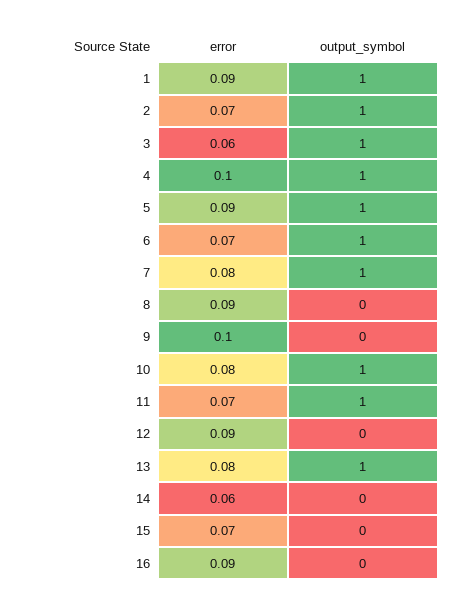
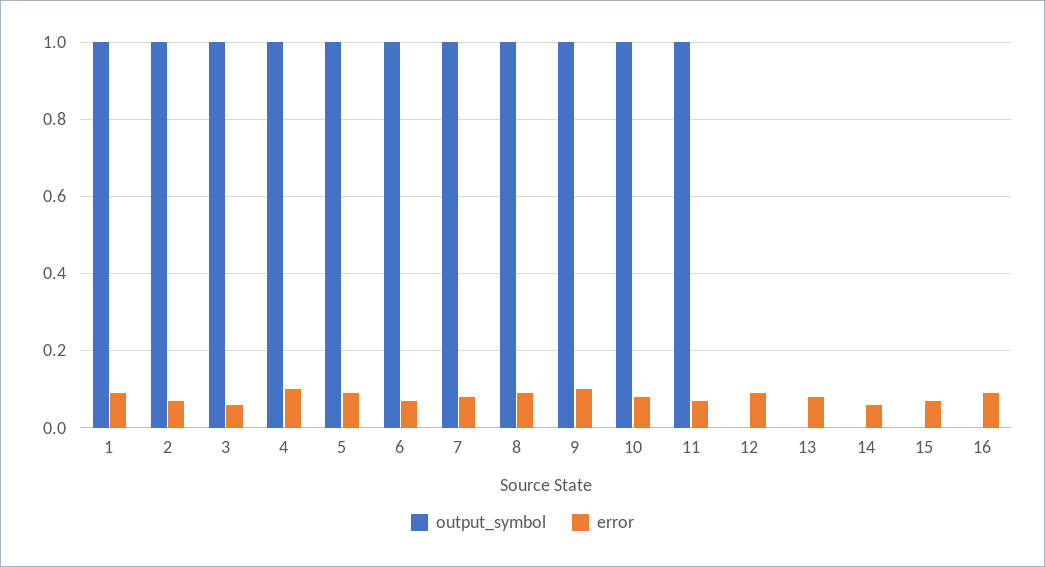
  {
    "error": {
      "1": 0.09,
      "2": 0.07,
      "3": 0.06,
      "4": 0.1,
      "5": 0.09,
      "6": 0.07,
      "7": 0.08,
      "8": 0.09,
      "9": 0.1,
      "10": 0.08,
      "11": 0.07,
      "12": 0.09,
      "13": 0.08,
      "14": 0.06,
      "15": 0.07,
      "16": 0.09
    },
    "output_symbol": {
      "1": 1,
      "2": 1,
      "3": 1,
      "4": 1,
      "5": 1,
      "6": 1,
      "7": 1,
-     "8": 0,
+     "8": 1,
-     "9": 0,
+     "9": 1,
      "10": 1,
      "11": 1,
      "12": 0,
-     "13": 1,
+     "13": 0,
      "14": 0,
      "15": 0,
      "16": 0
    }
  }

